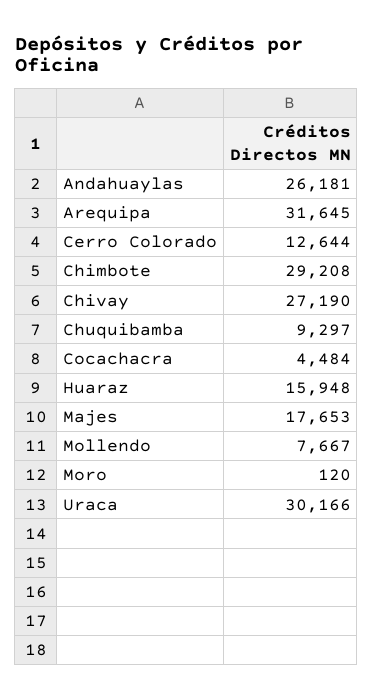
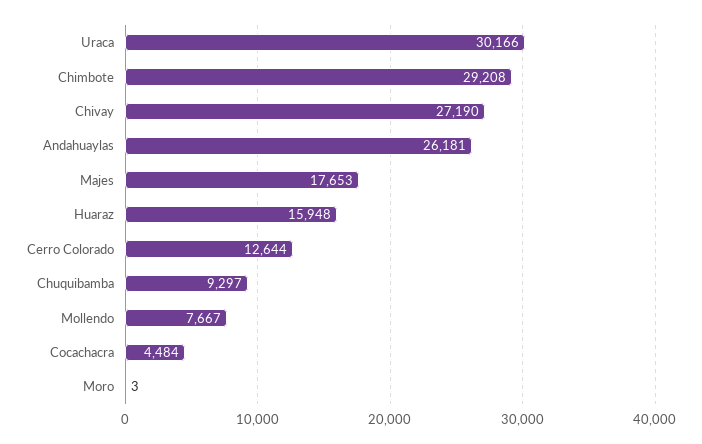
  {
    "Andahuaylas": 26181,
-   "Arequipa": 31645,
    "Cerro Colorado": 12644,
    "Chimbote": 29208,
    "Chivay": 27190,
    "Chuquibamba": 9297,
    "Cocachacra": 4484,
    "Huaraz": 15948,
    "Majes": 17653,
    "Mollendo": 7667,
-   "Moro": 120,
+   "Moro": 3,
    "Uraca": 30166
  }

